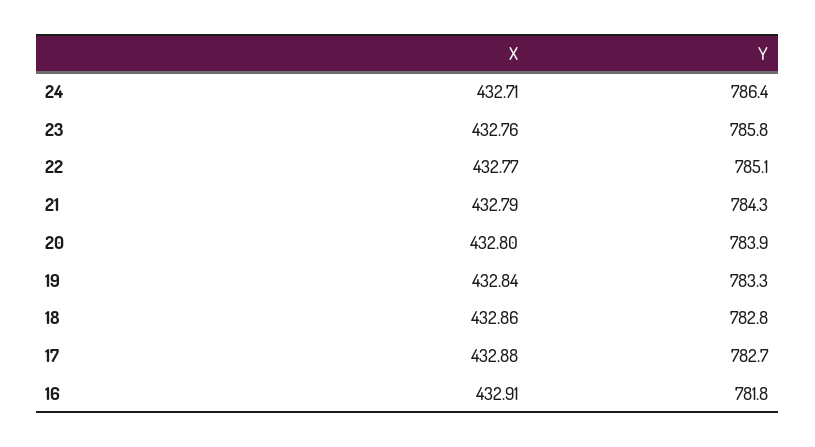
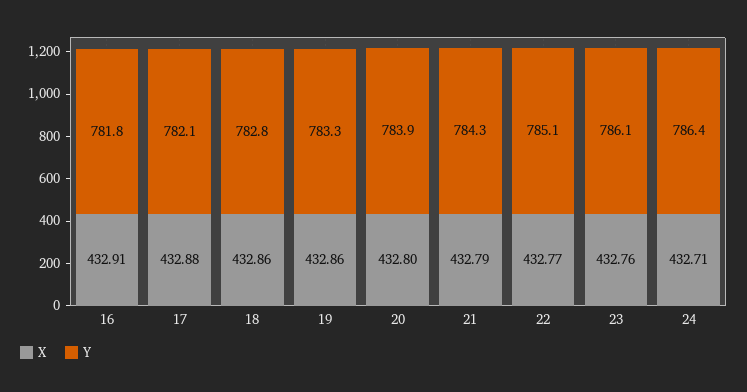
  {
    "X": {
      "24": 432.71,
      "23": 432.76,
      "22": 432.77,
      "21": 432.79,
      "20": 432.8,
-     "19": 432.84,
+     "19": 432.86,
      "18": 432.86,
      "17": 432.88,
      "16": 432.91
    },
    "Y": {
      "24": 786.4,
-     "23": 785.8,
+     "23": 786.1,
      "22": 785.1,
      "21": 784.3,
      "20": 783.9,
      "19": 783.3,
      "18": 782.8,
-     "17": 782.7,
+     "17": 782.1,
      "16": 781.8
    }
  }

